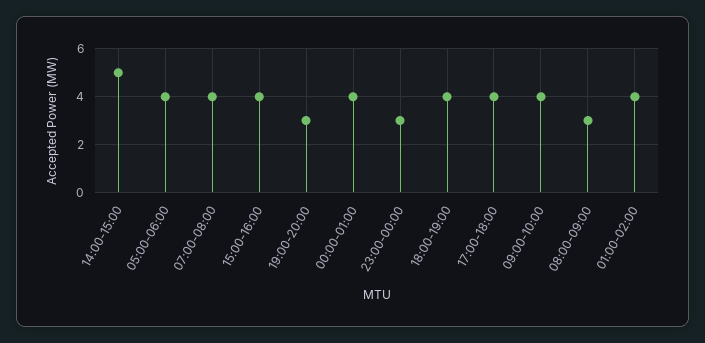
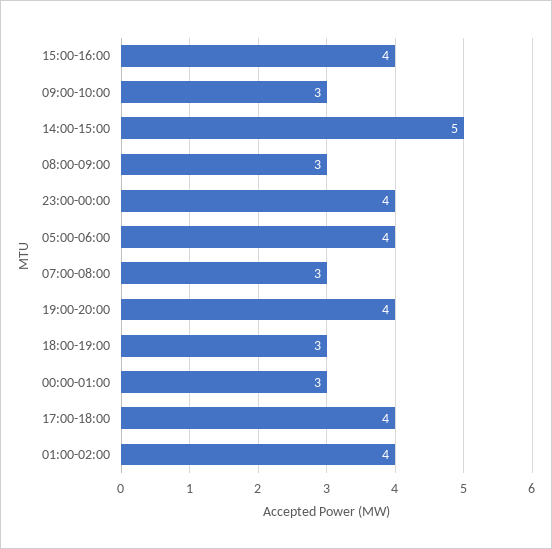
  {
    "14:00-15:00": 5,
    "05:00-06:00": 4,
-   "07:00-08:00": 4,
+   "07:00-08:00": 3,
    "15:00-16:00": 4,
-   "19:00-20:00": 3,
+   "19:00-20:00": 4,
-   "00:00-01:00": 4,
+   "00:00-01:00": 3,
-   "23:00-00:00": 3,
+   "23:00-00:00": 4,
-   "18:00-19:00": 4,
+   "18:00-19:00": 3,
    "17:00-18:00": 4,
-   "09:00-10:00": 4,
+   "09:00-10:00": 3,
    "08:00-09:00": 3,
    "01:00-02:00": 4
  }

